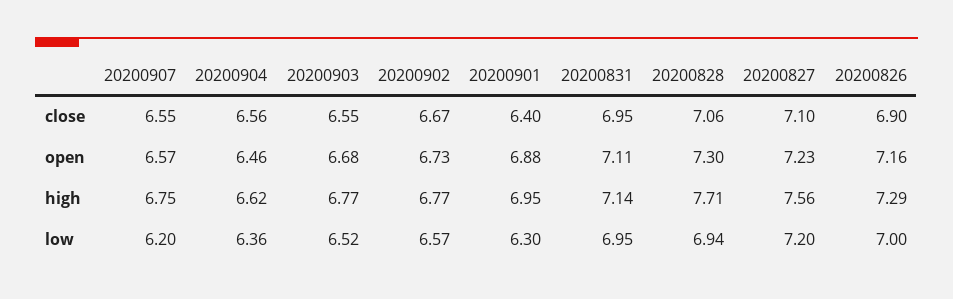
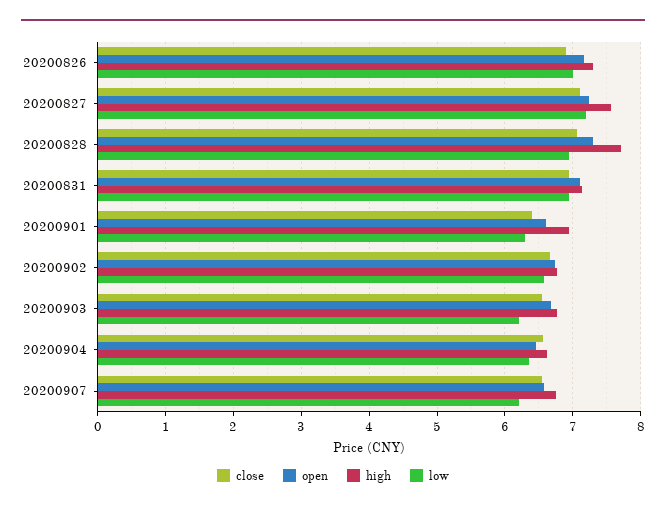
  {
    "close": {
      "20200907": 6.55,
      "20200904": 6.56,
      "20200903": 6.55,
      "20200902": 6.67,
      "20200901": 6.4,
      "20200831": 6.95,
      "20200828": 7.06,
      "20200827": 7.1,
      "20200826": 6.9
    },
    "open": {
      "20200907": 6.57,
      "20200904": 6.46,
      "20200903": 6.68,
      "20200902": 6.73,
-     "20200901": 6.88,
+     "20200901": 6.6,
      "20200831": 7.11,
      "20200828": 7.3,
      "20200827": 7.23,
      "20200826": 7.16
    },
    "high": {
      "20200907": 6.75,
      "20200904": 6.62,
      "20200903": 6.77,
      "20200902": 6.77,
      "20200901": 6.95,
      "20200831": 7.14,
      "20200828": 7.71,
      "20200827": 7.56,
      "20200826": 7.29
    },
    "low": {
      "20200907": 6.2,
      "20200904": 6.36,
-     "20200903": 6.52,
+     "20200903": 6.2,
      "20200902": 6.57,
      "20200901": 6.3,
      "20200831": 6.95,
      "20200828": 6.94,
      "20200827": 7.2,
      "20200826": 7
    }
  }

